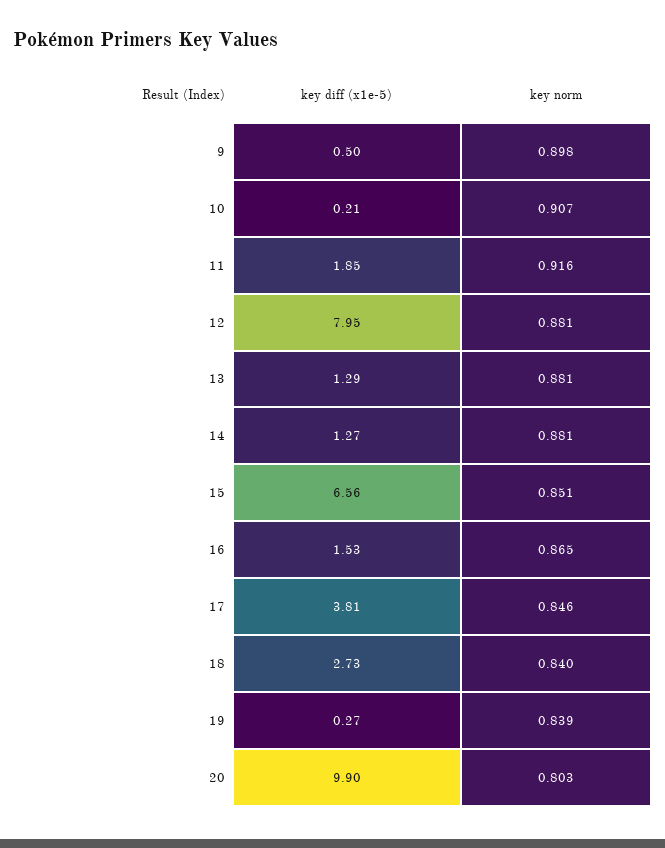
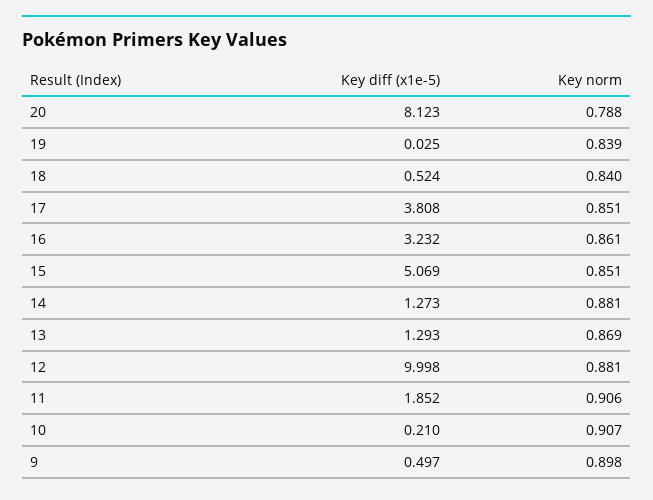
  {
    "key diff (x1e-5)": {
      "9": 0.497,
      "10": 0.21,
      "11": 1.852,
-     "12": 7.95,
+     "12": 9.998,
      "13": 1.293,
      "14": 1.273,
-     "15": 6.56,
+     "15": 5.069,
-     "16": 1.53,
+     "16": 3.232,
      "17": 3.808,
-     "18": 2.73,
+     "18": 0.524,
-     "19": 0.27,
+     "19": 0.025,
-     "20": 9.9
+     "20": 8.123
    },
    "key norm": {
      "9": 0.898,
      "10": 0.907,
-     "11": 0.916,
+     "11": 0.906,
      "12": 0.881,
-     "13": 0.881,
+     "13": 0.869,
      "14": 0.881,
      "15": 0.851,
-     "16": 0.865,
+     "16": 0.861,
-     "17": 0.846,
+     "17": 0.851,
      "18": 0.84,
      "19": 0.839,
-     "20": 0.803
+     "20": 0.788
    }
  }

